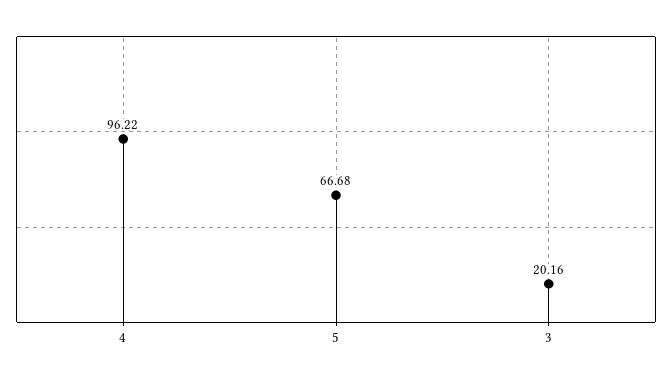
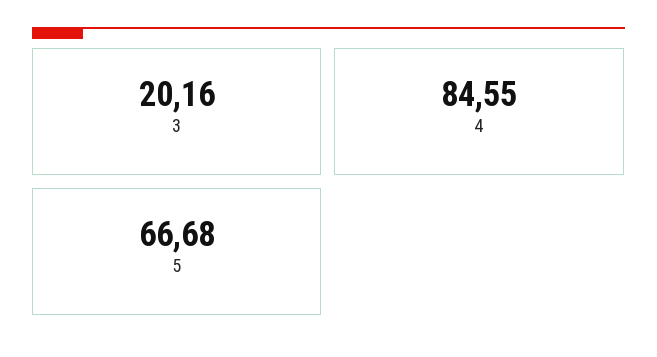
  {
-   "4": 96.22,
+   "4": 84.55,
    "5": 66.68,
    "3": 20.16
  }

